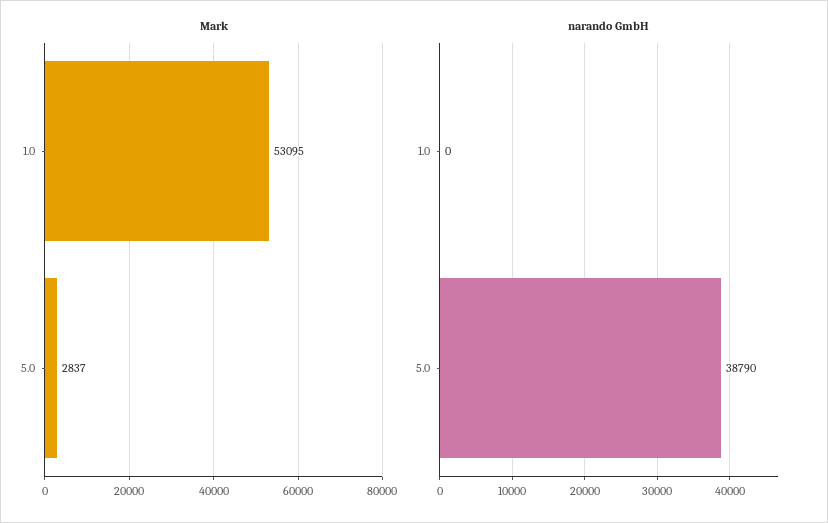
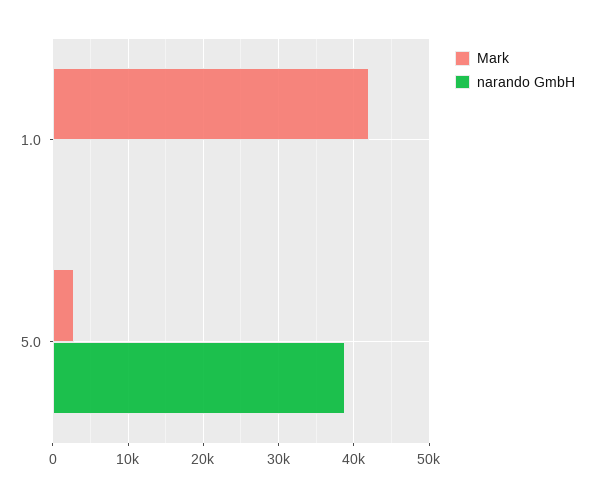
  {
    "Mark": {
-     "1.0": 53095,
+     "1.0": 42000,
      "5.0": 2837
    },
    "narando GmbH": {
      "1.0": 0,
      "5.0": 38790
    }
  }

